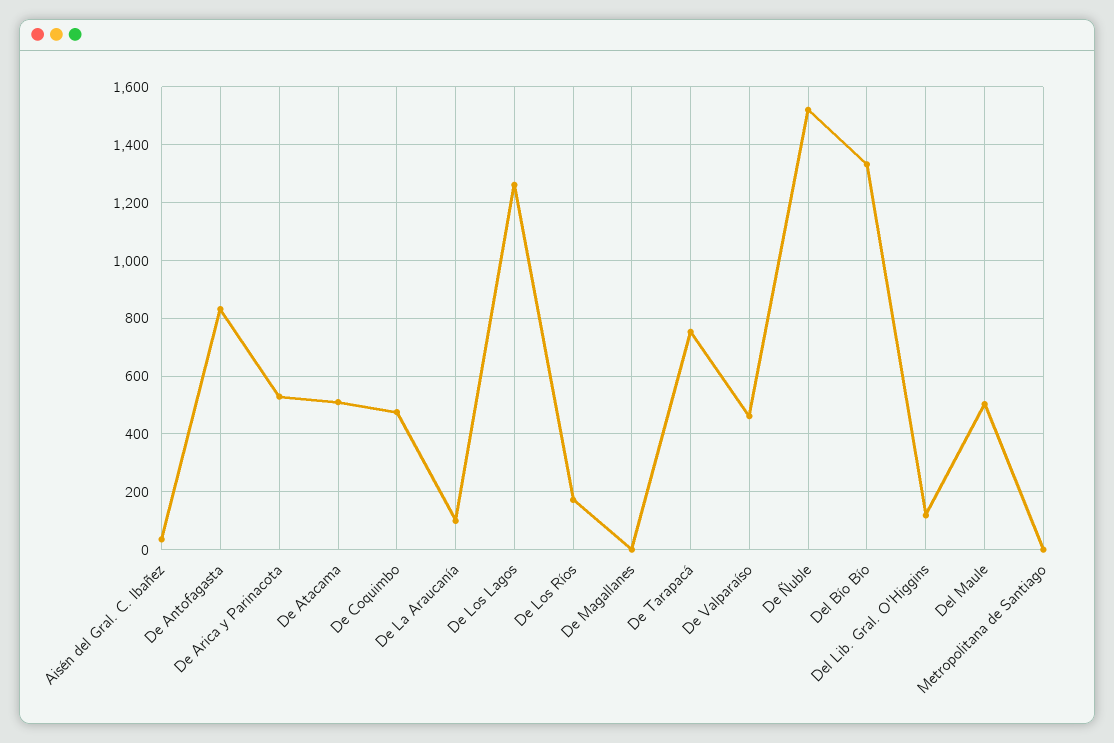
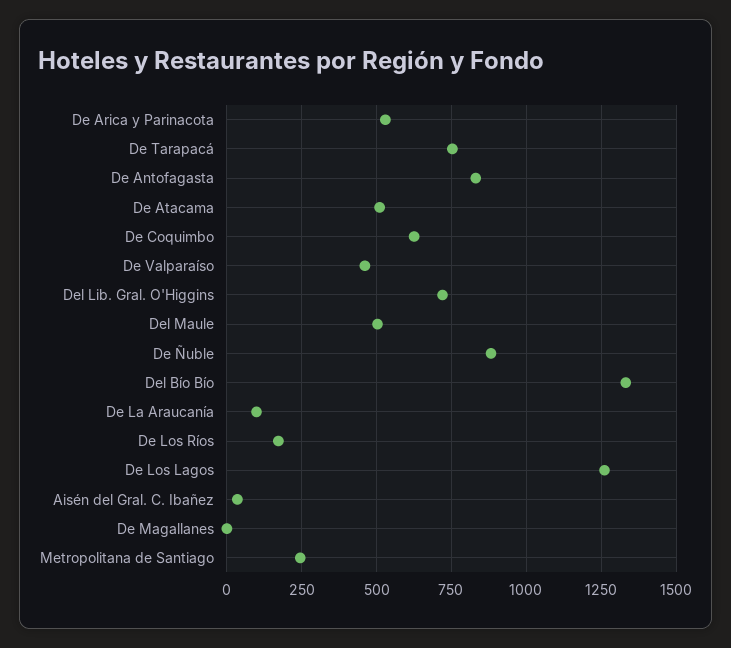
  {
    "Aisén del Gral. C. Ibañez": 25,
    "De Antofagasta": 825,
    "De Arica y Parinacota": 525,
    "De Atacama": 500,
-   "De Coquimbo": 475,
+   "De Coquimbo": 625,
    "De La Araucanía": 100,
    "De Los Lagos": 1250,
    "De Los Ríos": 175,
    "De Magallanes": 0,
    "De Tarapacá": 750,
    "De Valparaíso": 450,
-   "De Ñuble": 1525,
+   "De Ñuble": 875,
    "Del Bío Bío": 1325,
-   "Del Lib. Gral. O'Higgins": 125,
+   "Del Lib. Gral. O'Higgins": 725,
    "Del Maule": 500,
-   "Metropolitana de Santiago": 0
+   "Metropolitana de Santiago": 250
  }

